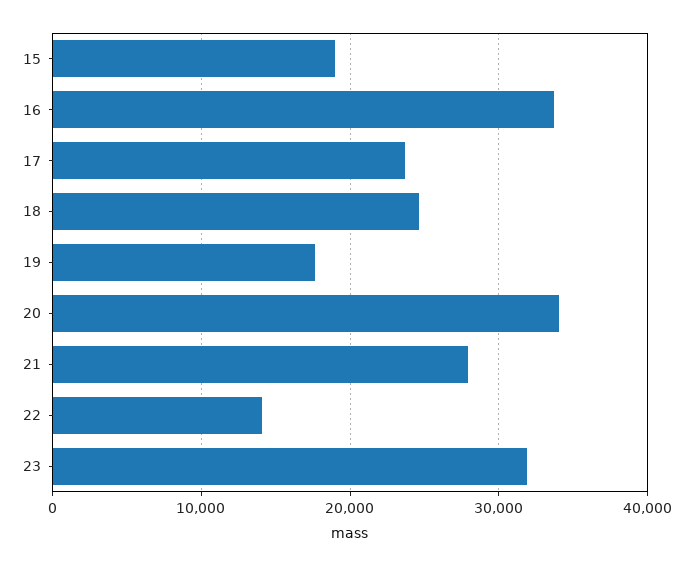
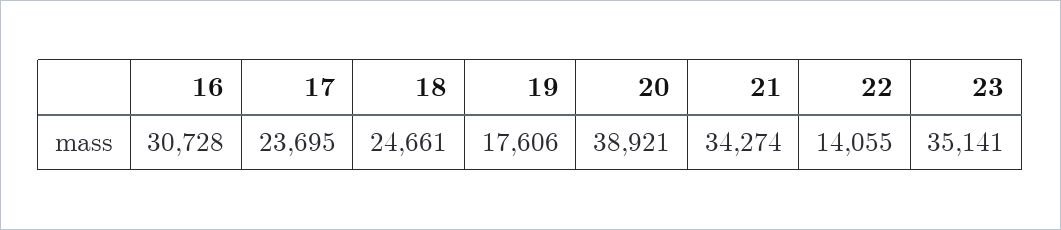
  {
-   "15": 19000,
-   "16": 34000,
+   "16": 30728,
    "17": 23695,
    "18": 24661,
    "19": 17606,
-   "20": 34000,
+   "20": 38921,
-   "21": 28000,
+   "21": 34274,
    "22": 14055,
-   "23": 32000
+   "23": 35141
  }

